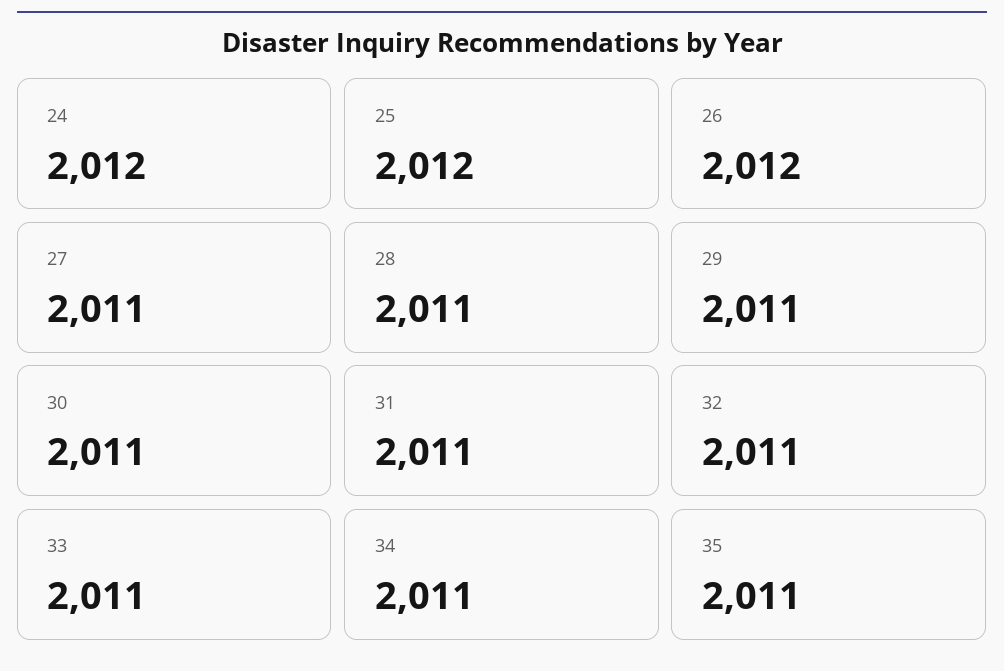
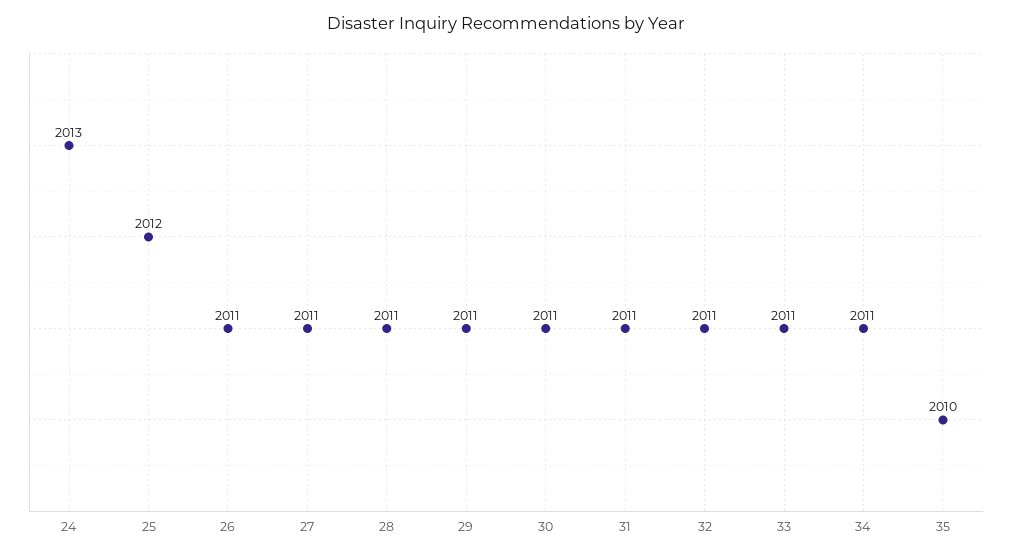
  {
-   "24": 2012,
+   "24": 2013,
    "25": 2012,
-   "26": 2012,
+   "26": 2011,
    "27": 2011,
    "28": 2011,
    "29": 2011,
    "30": 2011,
    "31": 2011,
    "32": 2011,
    "33": 2011,
    "34": 2011,
-   "35": 2011
+   "35": 2010
  }

